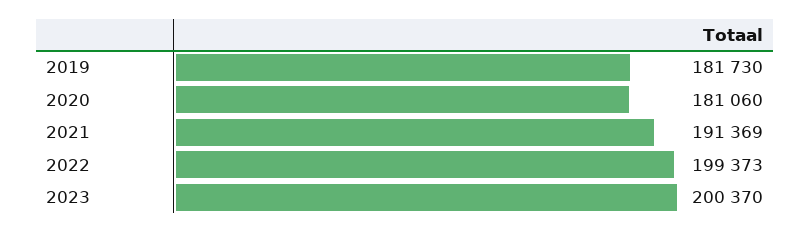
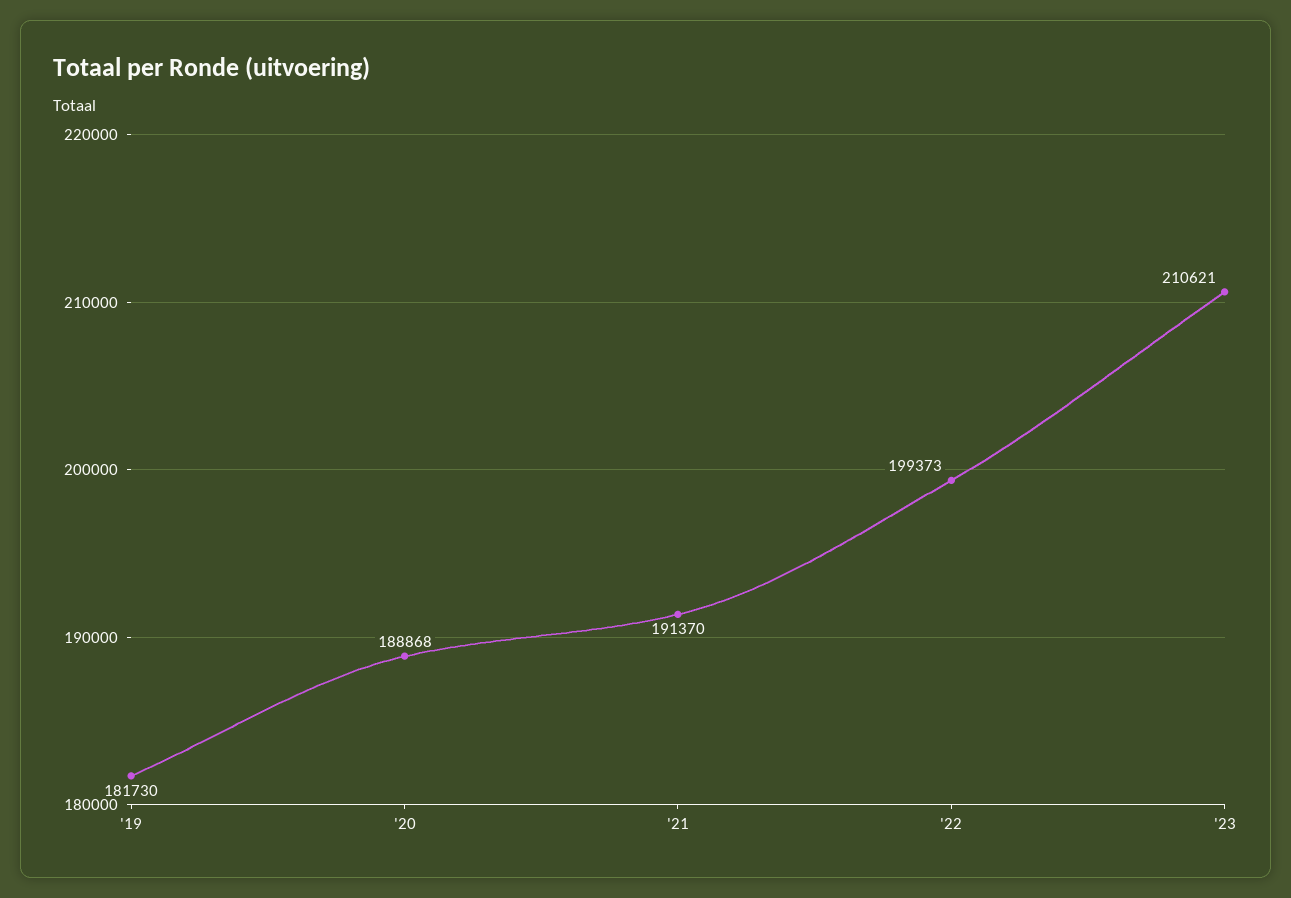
  {
    "2019": 181730,
-   "2020": 181060,
+   "2020": 188868,
-   "2021": 191369,
+   "2021": 191370,
    "2022": 199373,
-   "2023": 200370
+   "2023": 210621
  }

